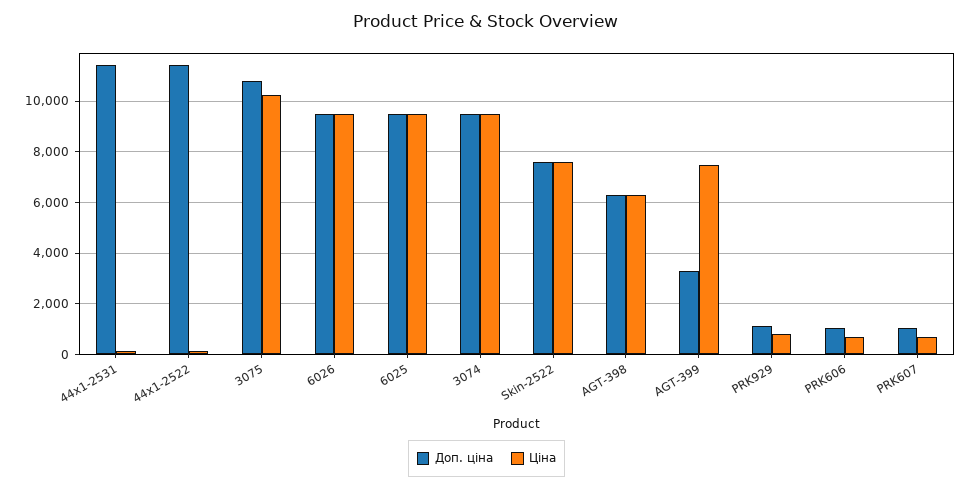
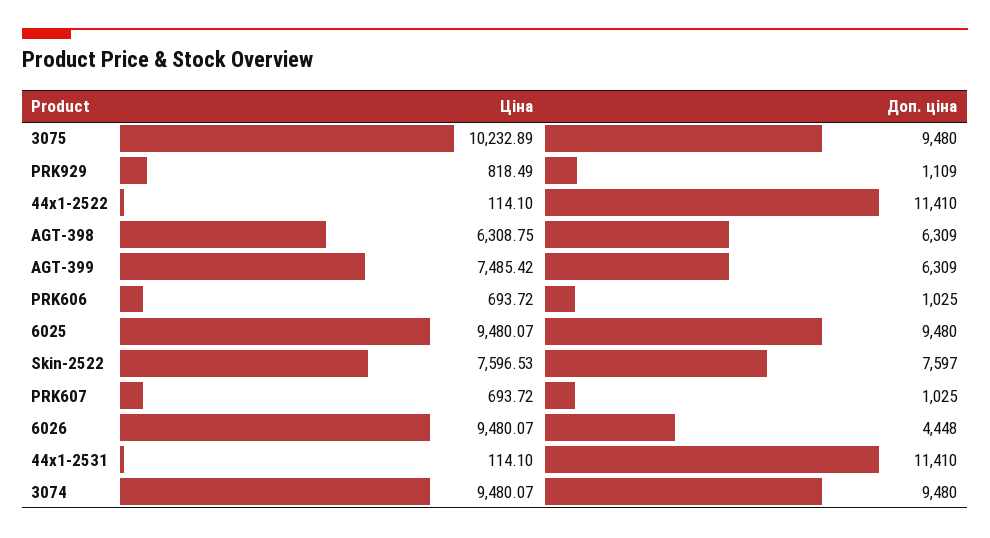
  {
    "Доп. ціна": {
      "44x1-2531": 11410,
      "44x1-2522": 11410,
-     "3075": 10750,
+     "3075": 9480,
-     "6026": 9500,
+     "6026": 4448,
      "6025": 9480,
      "3074": 9480,
      "Skin-2522": 7597,
      "AGT-398": 6309,
-     "AGT-399": 3250,
+     "AGT-399": 6309,
      "PRK929": 1109,
      "PRK606": 1025,
      "PRK607": 1025
    },
    "Ціна": {
      "44x1-2531": 114.1,
      "44x1-2522": 114.1,
      "3075": 10232.89,
      "6026": 9480.07,
      "6025": 9480.07,
      "3074": 9480.07,
      "Skin-2522": 7596.53,
      "AGT-398": 6308.75,
      "AGT-399": 7485.42,
      "PRK929": 818.49,
      "PRK606": 693.72,
      "PRK607": 693.72
    }
  }

